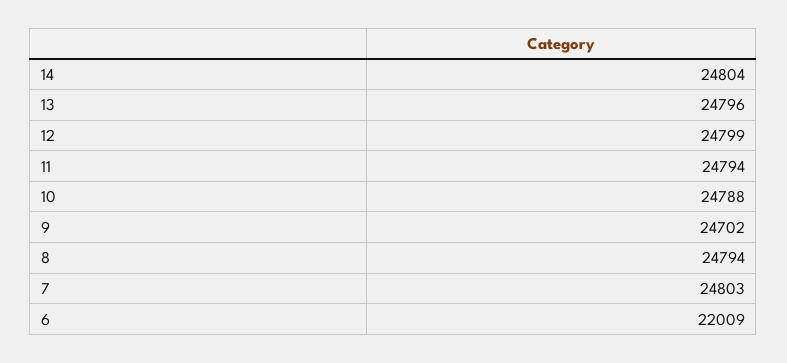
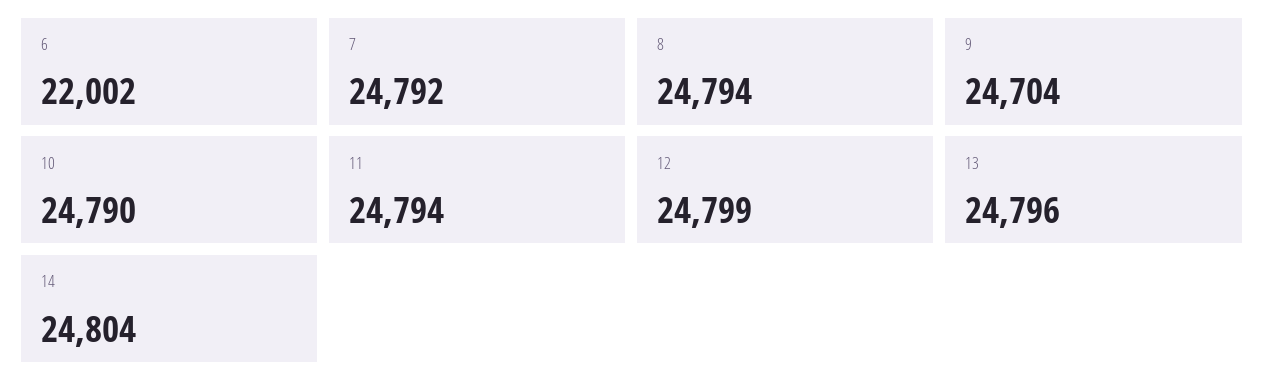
  {
    "14": 24804,
    "13": 24796,
    "12": 24799,
    "11": 24794,
-   "10": 24788,
+   "10": 24790,
-   "9": 24702,
+   "9": 24704,
    "8": 24794,
-   "7": 24803,
+   "7": 24792,
-   "6": 22009
+   "6": 22002
  }

